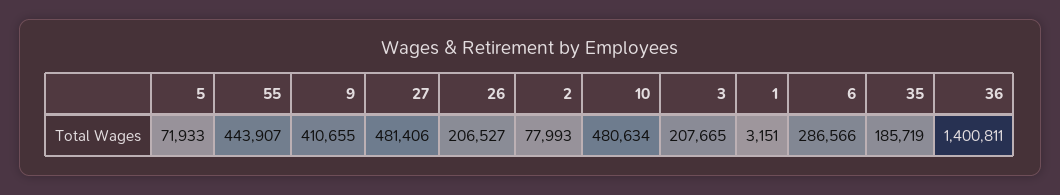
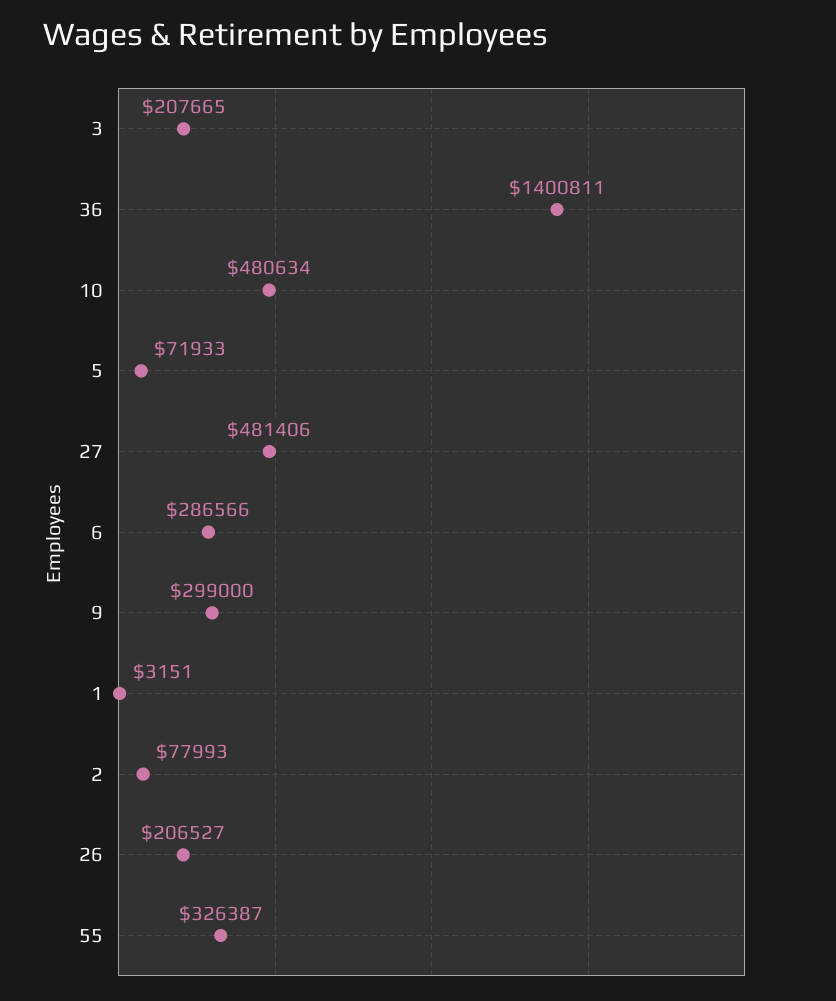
  {
    "5": 71933,
-   "55": 443907,
+   "55": 326387,
-   "9": 410655,
+   "9": 299000,
    "27": 481406,
    "26": 206527,
    "2": 77993,
    "10": 480634,
    "3": 207665,
    "1": 3151,
    "6": 286566,
-   "35": 185719,
    "36": 1400811
  }

